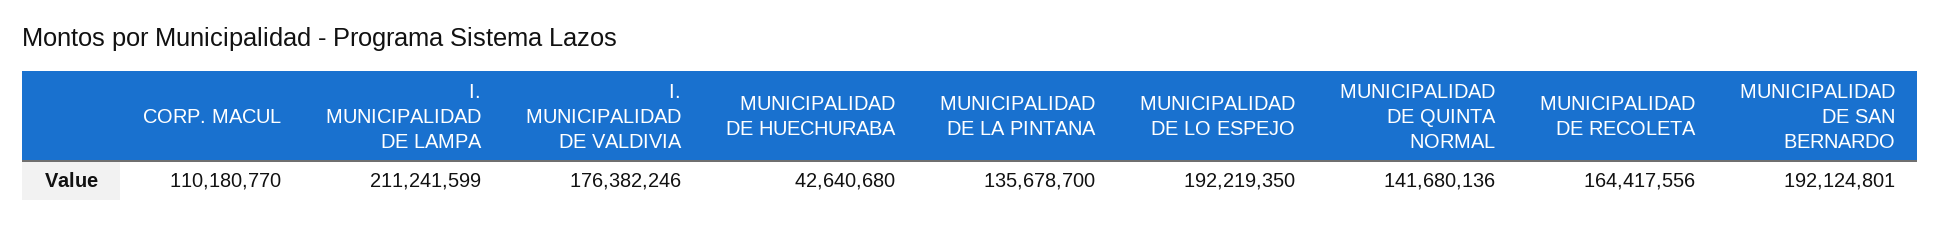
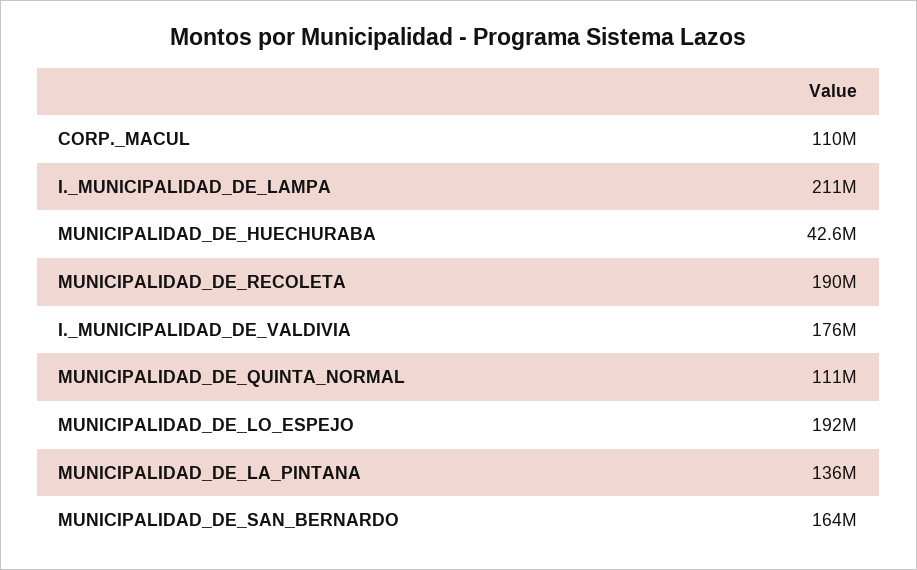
  {
    "CORP. MACUL": 110180770,
    "I. MUNICIPALIDAD DE LAMPA": 211241599,
    "I. MUNICIPALIDAD DE VALDIVIA": 176382246,
    "MUNICIPALIDAD DE HUECHURABA": 42640680,
    "MUNICIPALIDAD DE LA PINTANA": 135678700,
    "MUNICIPALIDAD DE LO ESPEJO": 192219350,
-   "MUNICIPALIDAD DE QUINTA NORMAL": 141680136,
+   "MUNICIPALIDAD DE QUINTA NORMAL": 111000000,
-   "MUNICIPALIDAD DE RECOLETA": 164417556,
+   "MUNICIPALIDAD DE RECOLETA": 190000000,
-   "MUNICIPALIDAD DE SAN BERNARDO": 192124801
+   "MUNICIPALIDAD DE SAN BERNARDO": 164000000
  }

